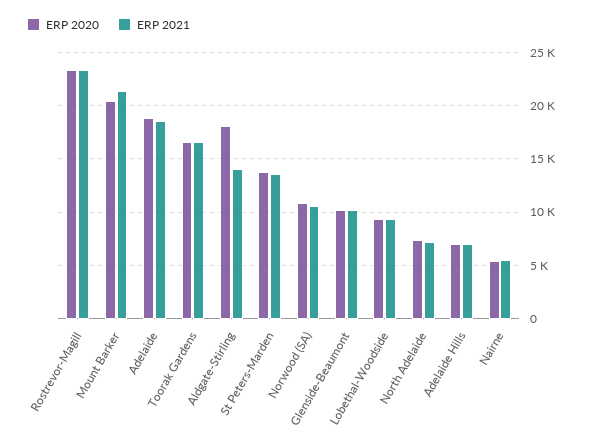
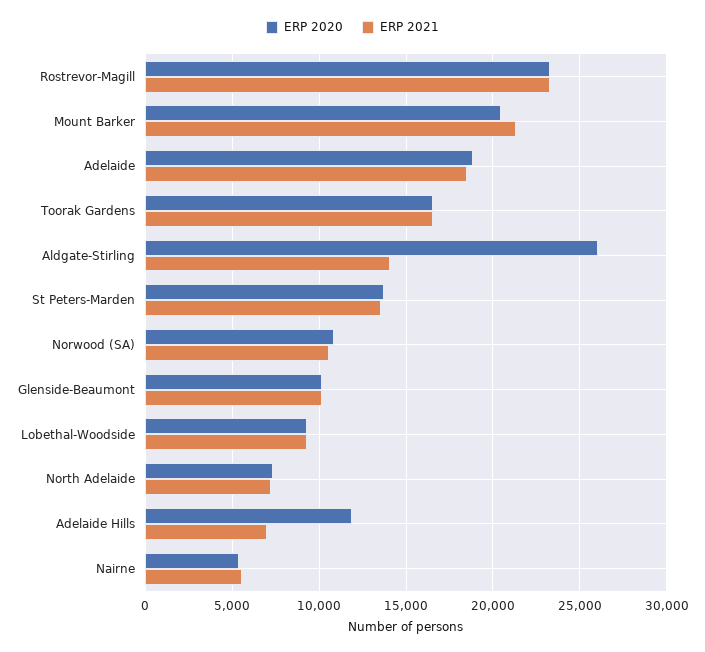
  {
    "ERP 2020": {
      "Rostrevor-Magill": 23500,
      "Mount Barker": 20500,
      "Adelaide": 19000,
      "Toorak Gardens": 16500,
-     "Aldgate-Stirling": 18000,
+     "Aldgate-Stirling": 26000,
      "St Peters-Marden": 13500,
      "Norwood (SA)": 11000,
      "Glenside-Beaumont": 10000,
      "Lobethal-Woodside": 9500,
      "North Adelaide": 7500,
-     "Adelaide Hills": 7000,
+     "Adelaide Hills": 12000,
      "Nairne": 5500
    },
    "ERP 2021": {
      "Rostrevor-Magill": 23500,
      "Mount Barker": 21500,
      "Adelaide": 18500,
      "Toorak Gardens": 16500,
      "Aldgate-Stirling": 14000,
      "St Peters-Marden": 13500,
      "Norwood (SA)": 10500,
      "Glenside-Beaumont": 10000,
      "Lobethal-Woodside": 9500,
      "North Adelaide": 7000,
      "Adelaide Hills": 7000,
      "Nairne": 5500
    }
  }

